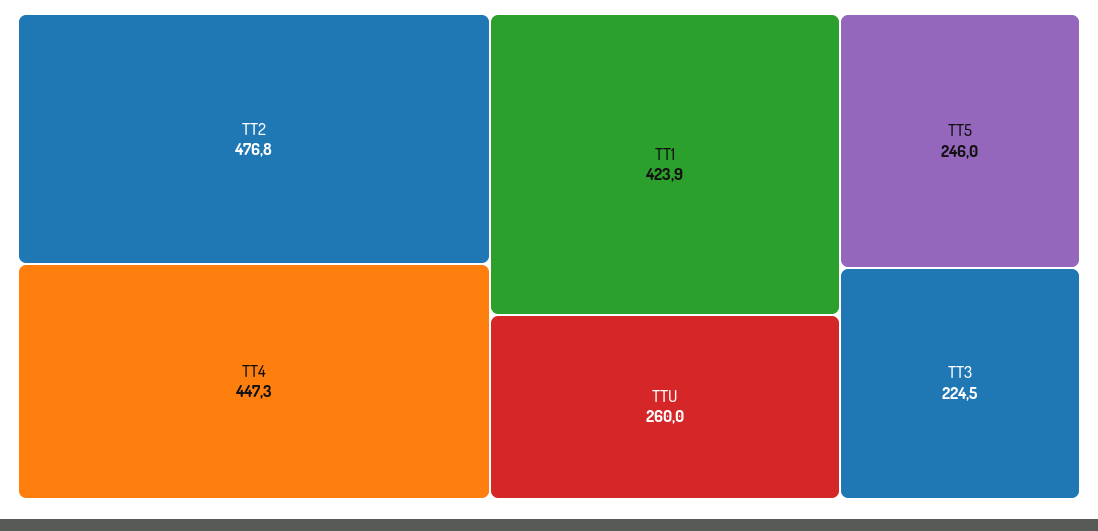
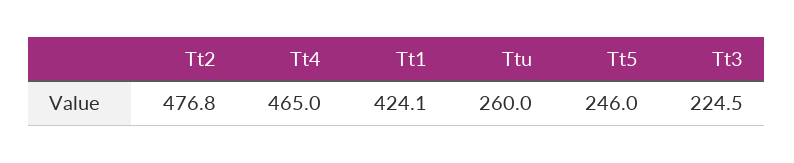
  {
    "TT2": 476.8,
-   "TT4": 447.3,
+   "TT4": 465,
-   "TT1": 423.9,
+   "TT1": 424.1,
    "TTU": 260,
    "TT5": 246,
    "TT3": 224.5
  }

